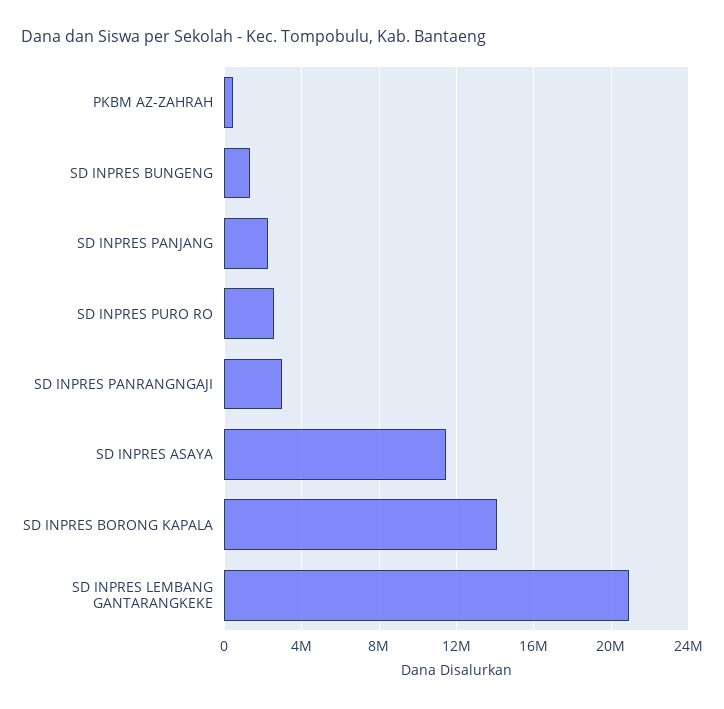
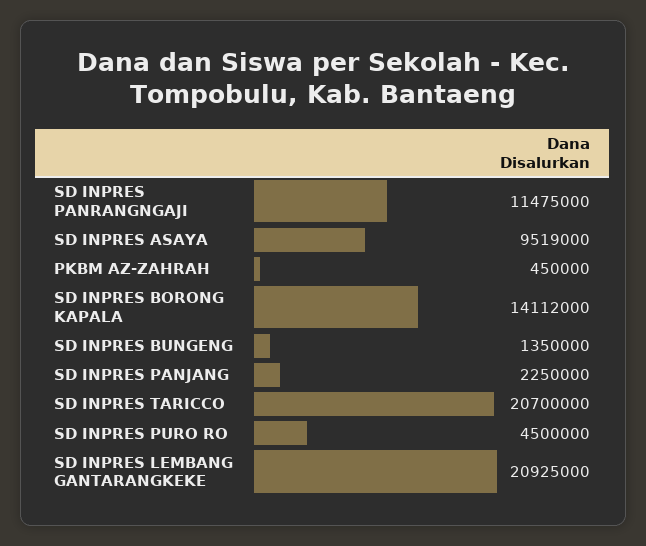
  {
    "PKBM AZ-ZAHRAH": 450000,
    "SD INPRES BUNGENG": 1350000,
    "SD INPRES PANJANG": 2250000,
-   "SD INPRES PURO RO": 2500000,
+   "SD INPRES PURO RO": 4500000,
-   "SD INPRES PANRANGNGAJI": 3000000,
+   "SD INPRES PANRANGNGAJI": 11475000,
-   "SD INPRES ASAYA": 11500000,
+   "SD INPRES ASAYA": 9519000,
    "SD INPRES BORONG KAPALA": 14112000,
-   "SD INPRES LEMBANG GANTARANGKEKE": 20925000
+   "SD INPRES LEMBANG GANTARANGKEKE": 20925000,
+   "SD INPRES TARICCO": 20700000
  }

